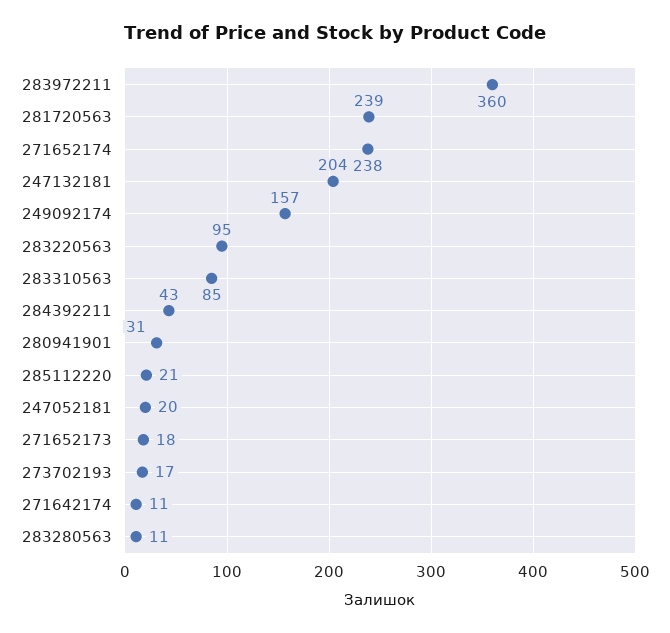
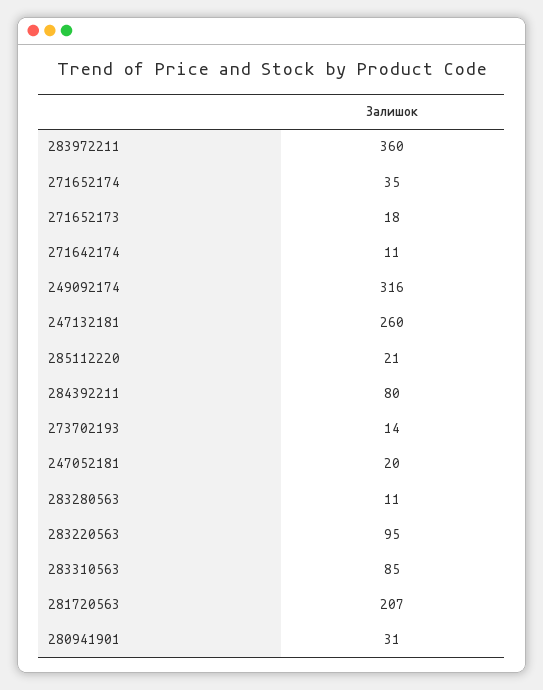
  {
    "283972211": 360,
-   "281720563": 239,
+   "281720563": 207,
-   "271652174": 238,
+   "271652174": 35,
-   "247132181": 204,
+   "247132181": 260,
-   "249092174": 157,
+   "249092174": 316,
    "283220563": 95,
    "283310563": 85,
-   "284392211": 43,
+   "284392211": 80,
    "280941901": 31,
    "285112220": 21,
    "247052181": 20,
    "271652173": 18,
-   "273702193": 17,
+   "273702193": 14,
    "271642174": 11,
    "283280563": 11
  }

